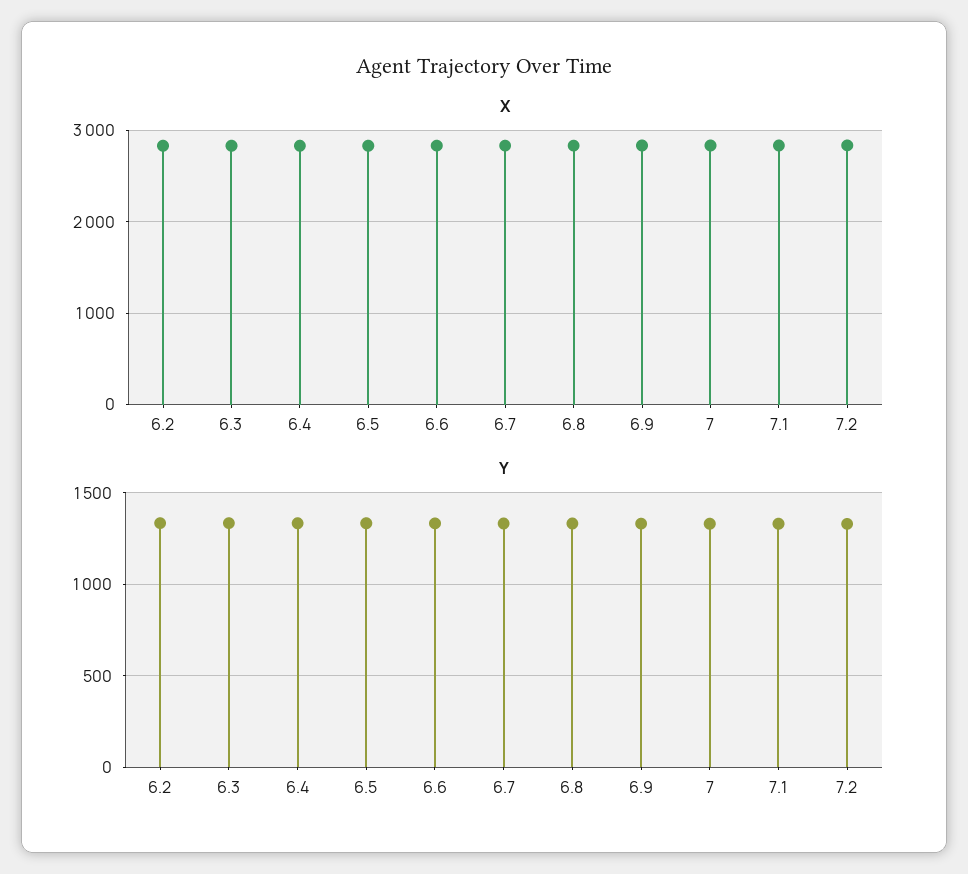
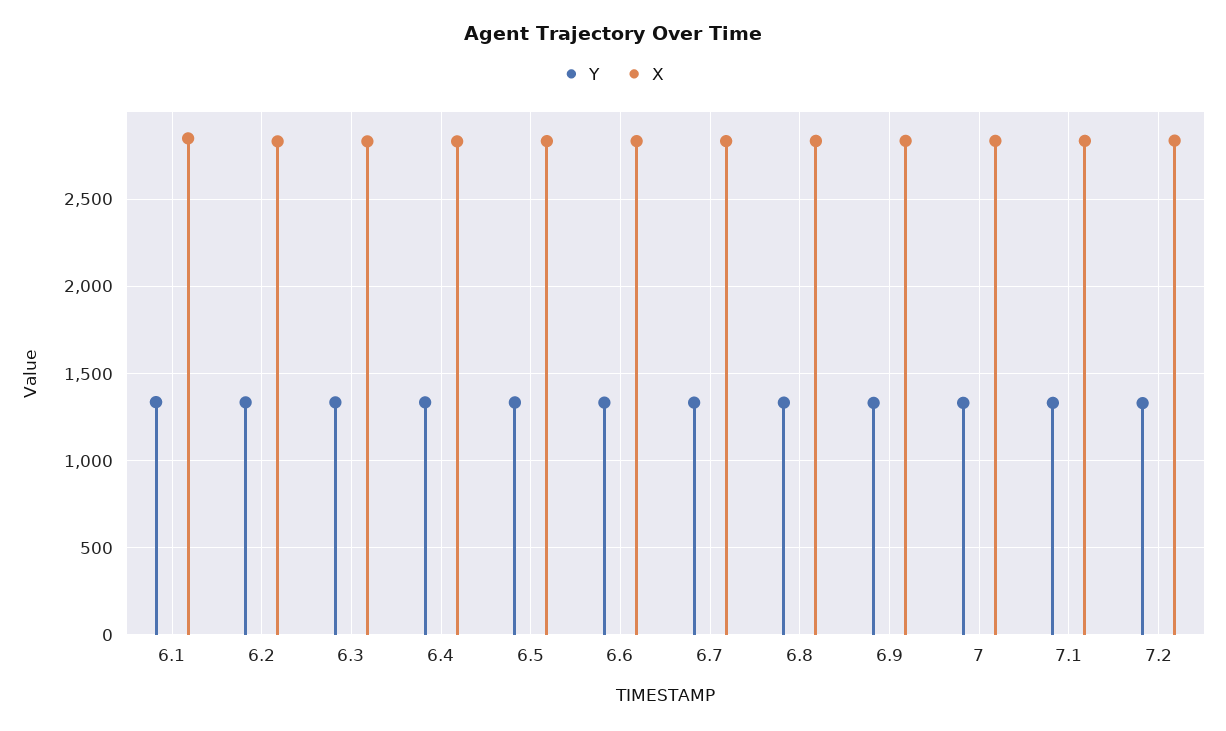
  {
    "X": {
      "6.2": 2850,
      "6.3": 2850,
      "6.4": 2850,
      "6.5": 2850,
      "6.6": 2850,
      "6.7": 2850,
      "6.8": 2850,
      "6.9": 2850,
      "7": 2850,
      "7.1": 2850,
-     "7.2": 2850
+     "7.2": 2850,
+     "6.1": 2850
    },
    "Y": {
      "6.2": 1350,
      "6.3": 1350,
      "6.4": 1350,
      "6.5": 1350,
      "6.6": 1350,
      "6.7": 1350,
      "6.8": 1350,
      "6.9": 1350,
      "7": 1350,
      "7.1": 1350,
-     "7.2": 1350
+     "7.2": 1350,
+     "6.1": 1350
    }
  }

